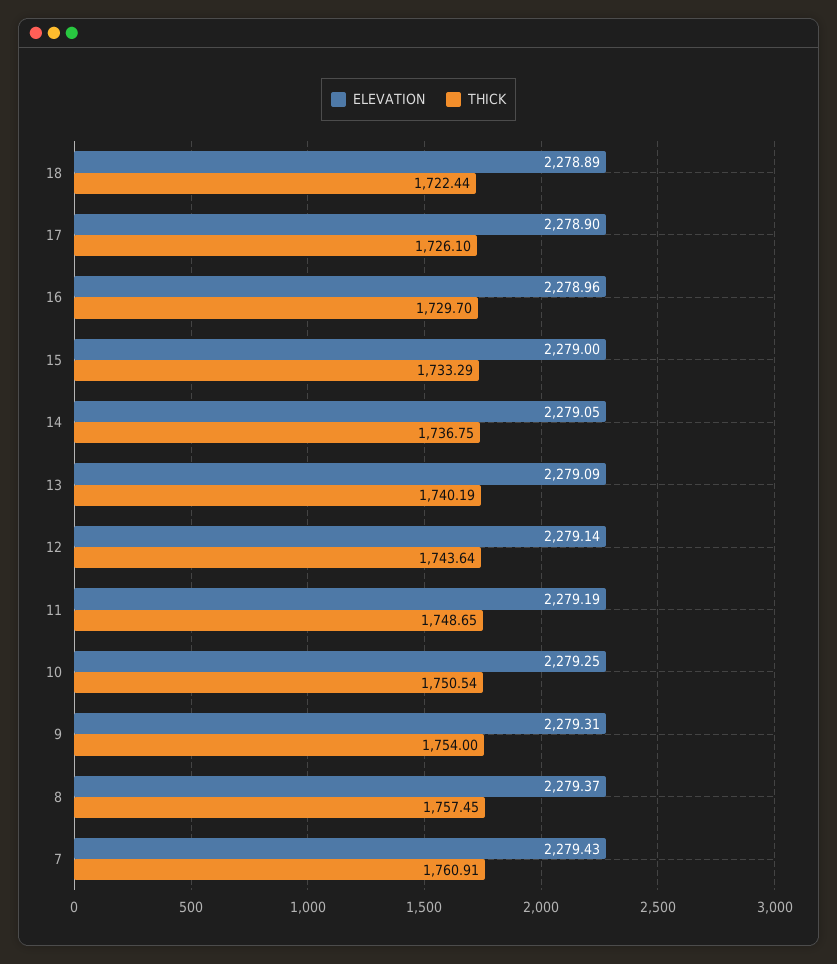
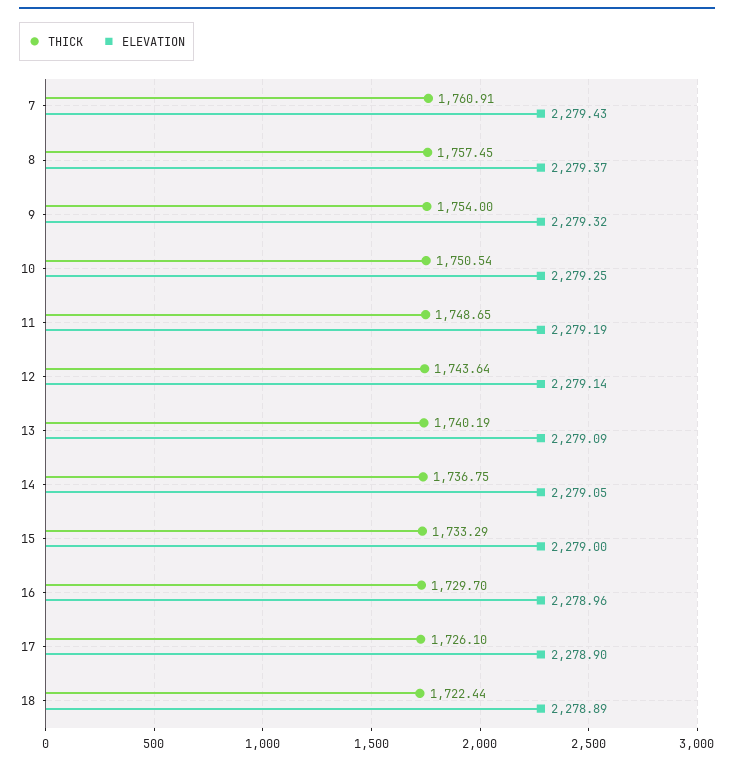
  {
    "ELEVATION": {
      "18": 2278.89,
      "17": 2278.9,
      "16": 2278.96,
      "15": 2279,
      "14": 2279.05,
      "13": 2279.09,
      "12": 2279.14,
      "11": 2279.19,
      "10": 2279.25,
-     "9": 2279.31,
+     "9": 2279.32,
      "8": 2279.37,
      "7": 2279.43
    },
    "THICK": {
      "18": 1722.44,
      "17": 1726.1,
      "16": 1729.7,
      "15": 1733.29,
      "14": 1736.75,
      "13": 1740.19,
      "12": 1743.64,
      "11": 1748.65,
      "10": 1750.54,
      "9": 1754,
      "8": 1757.45,
      "7": 1760.91
    }
  }

